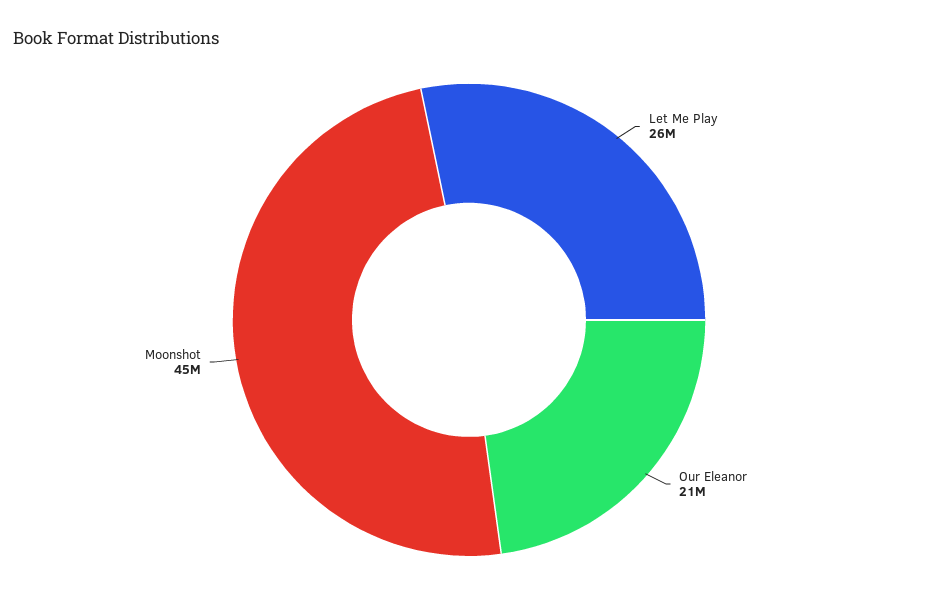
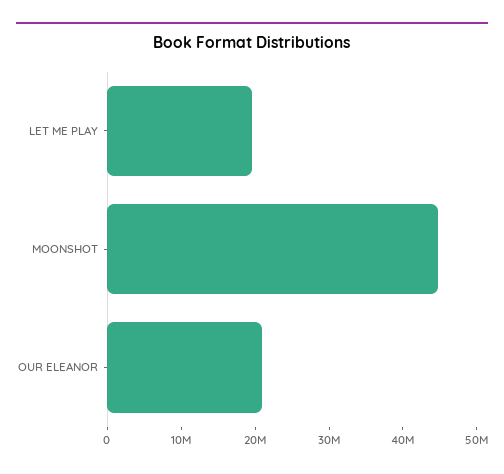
  {
-   "Let Me Play": 26000000,
+   "Let Me Play": 20000000,
    "Our Eleanor": 21000000,
    "Moonshot": 45000000
  }

